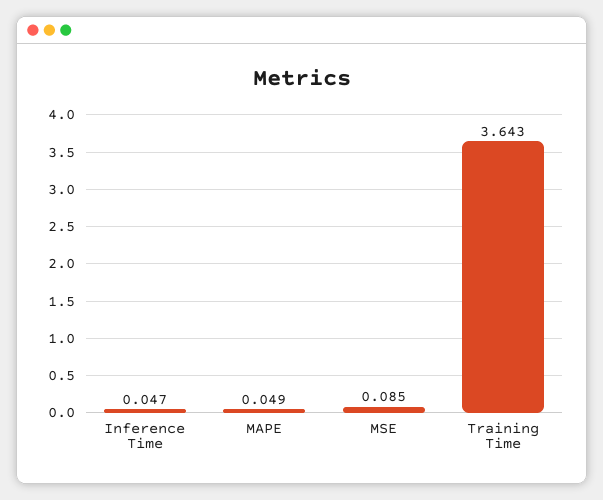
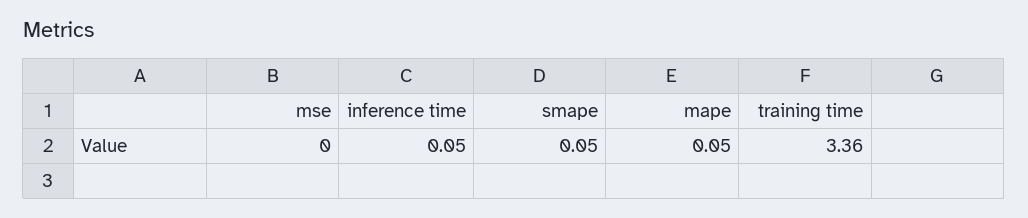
  {
    "Inference Time": 0.047,
    "MAPE": 0.049,
-   "MSE": 0.085,
+   "MSE": 0,
-   "Training Time": 3.643
+   "Training Time": 3.36,
+   "smape": 0.05
  }

